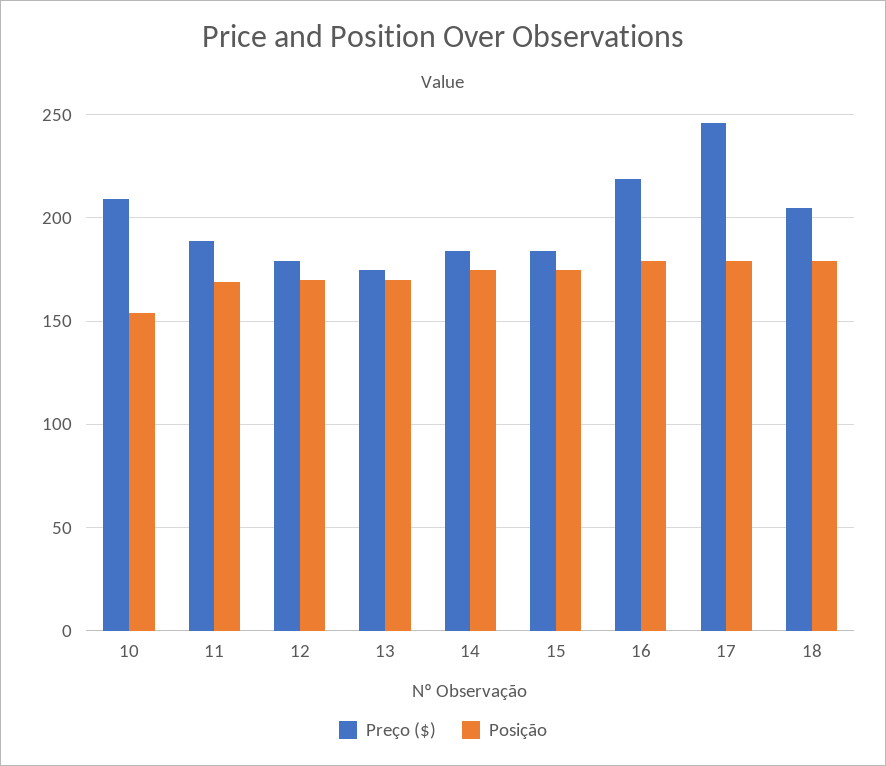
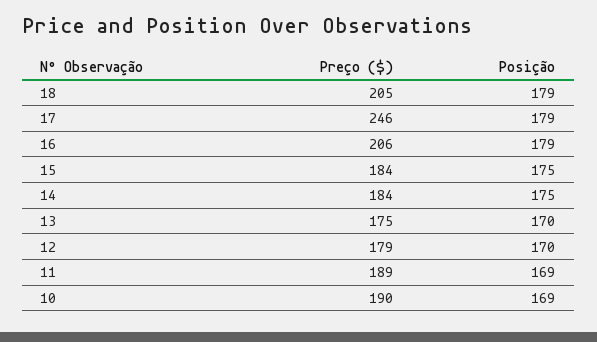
  {
    "Preço ($)": {
-     "10": 210,
+     "10": 190,
      "11": 189,
      "12": 179,
      "13": 175,
      "14": 184,
      "15": 184,
-     "16": 220,
+     "16": 206,
      "17": 246,
      "18": 205
    },
    "Posição": {
-     "10": 155,
+     "10": 169,
      "11": 169,
      "12": 170,
      "13": 170,
      "14": 175,
      "15": 175,
      "16": 179,
      "17": 179,
      "18": 179
    }
  }

